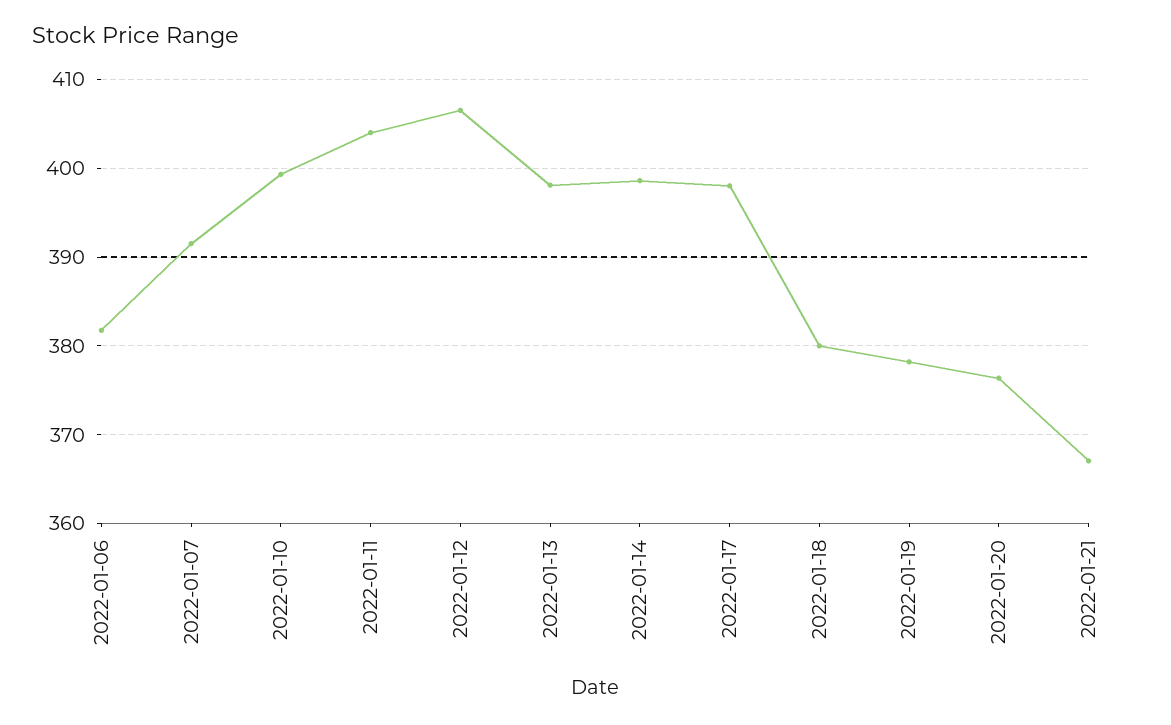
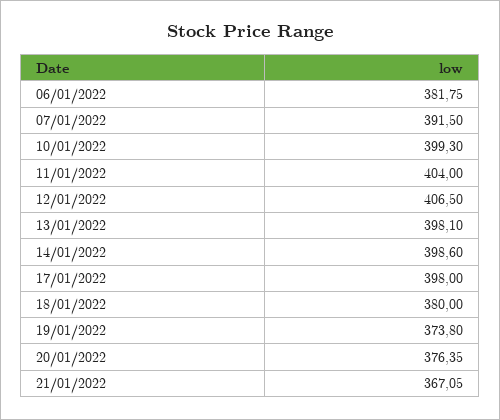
  {
    "2022-01-06": 381.75,
    "2022-01-07": 391.5,
    "2022-01-10": 399.3,
    "2022-01-11": 404,
    "2022-01-12": 406.5,
    "2022-01-13": 398.1,
    "2022-01-14": 398.6,
    "2022-01-17": 398,
    "2022-01-18": 380,
-   "2022-01-19": 378,
+   "2022-01-19": 373.8,
    "2022-01-20": 376.35,
    "2022-01-21": 367.05
  }

